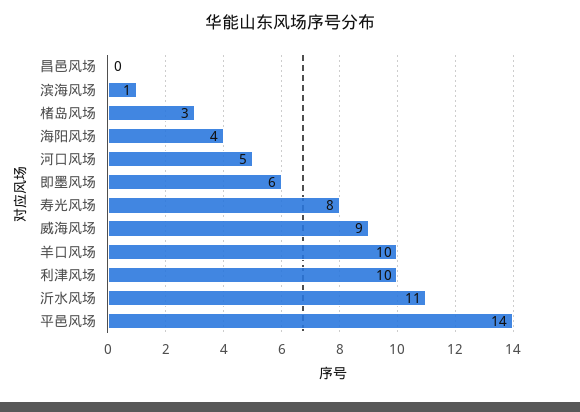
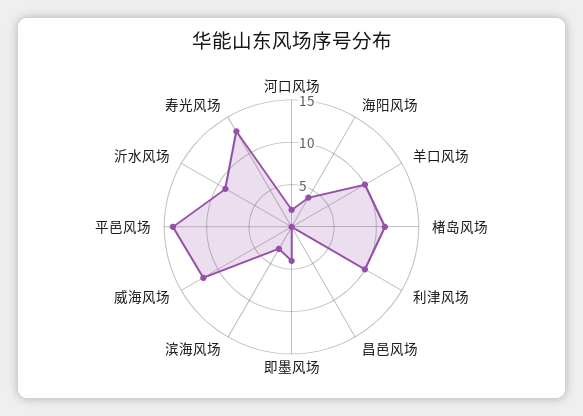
  {
    "昌邑风场": 0,
-   "滨海风场": 1,
+   "滨海风场": 3,
-   "楮岛风场": 3,
+   "楮岛风场": 11,
    "海阳风场": 4,
-   "河口风场": 5,
+   "河口风场": 2,
-   "即墨风场": 6,
+   "即墨风场": 4,
-   "寿光风场": 8,
+   "寿光风场": 13,
-   "威海风场": 9,
+   "威海风场": 12,
    "羊口风场": 10,
    "利津风场": 10,
-   "沂水风场": 11,
+   "沂水风场": 9,
    "平邑风场": 14
  }

